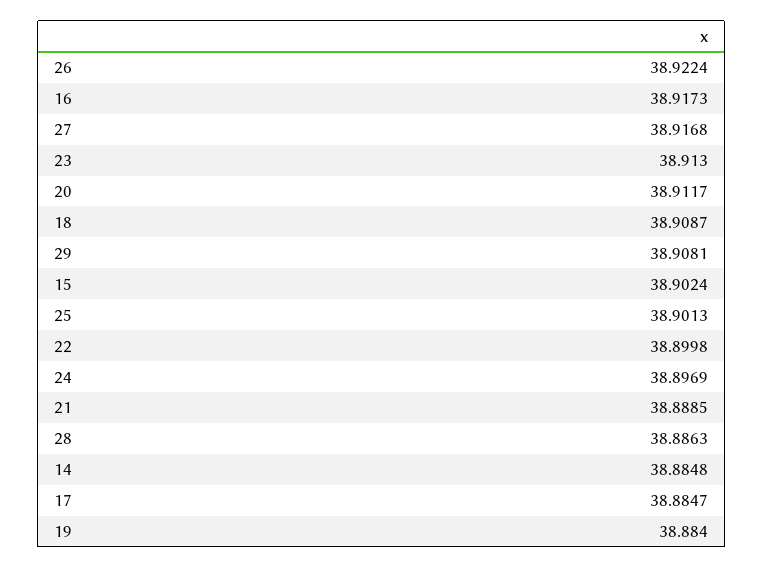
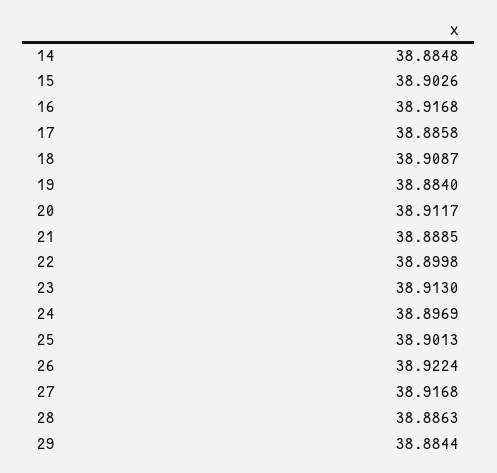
  {
    "26": 38.9224,
-   "16": 38.9173,
+   "16": 38.9168,
    "27": 38.9168,
    "23": 38.913,
    "20": 38.9117,
    "18": 38.9087,
-   "29": 38.9081,
+   "29": 38.8844,
-   "15": 38.9024,
+   "15": 38.9026,
    "25": 38.9013,
    "22": 38.8998,
    "24": 38.8969,
    "21": 38.8885,
    "28": 38.8863,
    "14": 38.8848,
-   "17": 38.8847,
+   "17": 38.8858,
    "19": 38.884
  }

